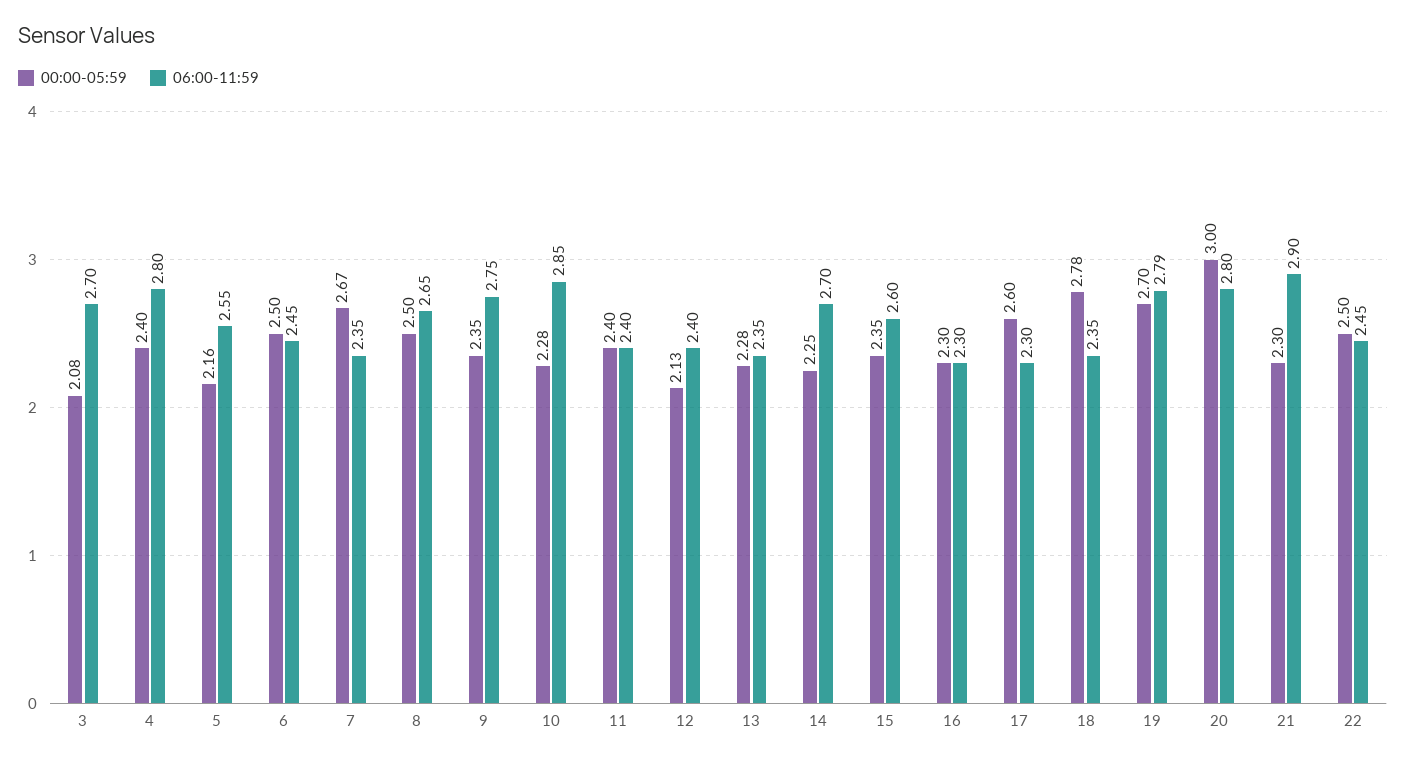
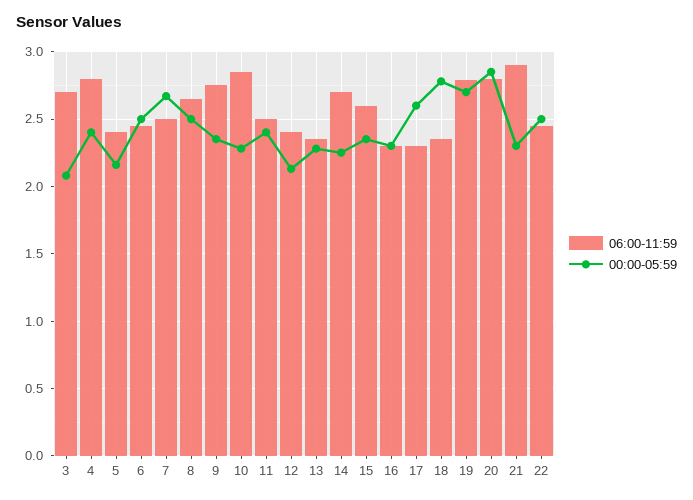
  {
    "00:00-05:59": {
      "3": 2.08,
      "4": 2.4,
      "5": 2.16,
      "6": 2.5,
      "7": 2.67,
      "8": 2.5,
      "9": 2.35,
      "10": 2.28,
      "11": 2.4,
      "12": 2.13,
      "13": 2.28,
      "14": 2.25,
      "15": 2.35,
      "16": 2.3,
      "17": 2.6,
      "18": 2.78,
      "19": 2.7,
-     "20": 3,
+     "20": 2.85,
      "21": 2.3,
      "22": 2.5
    },
    "06:00-11:59": {
      "3": 2.7,
      "4": 2.8,
-     "5": 2.55,
+     "5": 2.4,
      "6": 2.45,
-     "7": 2.35,
+     "7": 2.5,
      "8": 2.65,
      "9": 2.75,
      "10": 2.85,
-     "11": 2.4,
+     "11": 2.5,
      "12": 2.4,
      "13": 2.35,
      "14": 2.7,
      "15": 2.6,
      "16": 2.3,
      "17": 2.3,
      "18": 2.35,
      "19": 2.79,
      "20": 2.8,
      "21": 2.9,
      "22": 2.45
    }
  }

